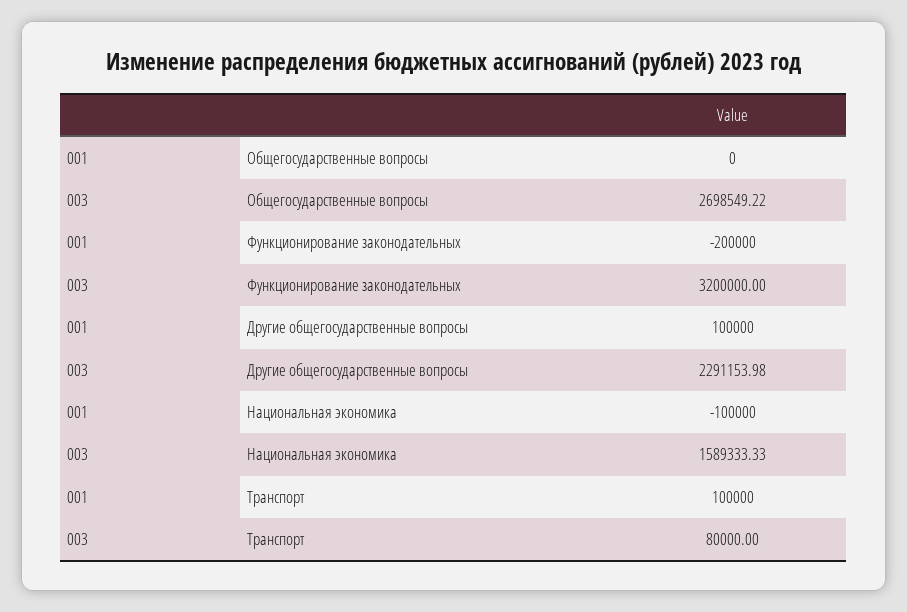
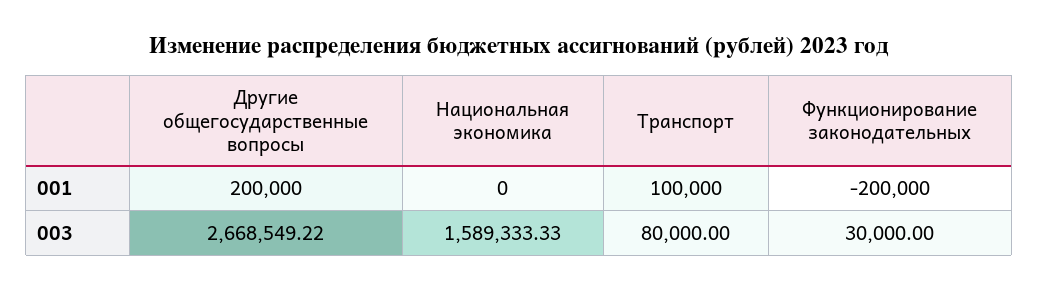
  {
    "001": {
-     "Общегосударственные вопросы": 0,
      "Функционирование законодательных": -200000,
-     "Другие общегосударственные вопросы": 100000,
+     "Другие общегосударственные вопросы": 200000,
-     "Национальная экономика": -100000,
+     "Национальная экономика": 0,
      "Транспорт": 100000
    },
    "003": {
-     "Общегосударственные вопросы": 2698549.22,
-     "Функционирование законодательных": 3200000,
+     "Функционирование законодательных": 30000,
-     "Другие общегосударственные вопросы": 2291153.98,
+     "Другие общегосударственные вопросы": 2668549.22,
      "Национальная экономика": 1589333.33,
      "Транспорт": 80000
    }
  }

